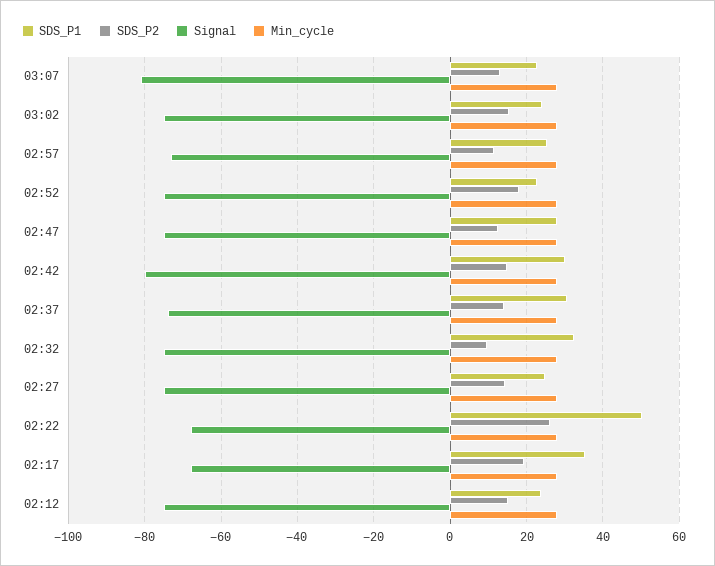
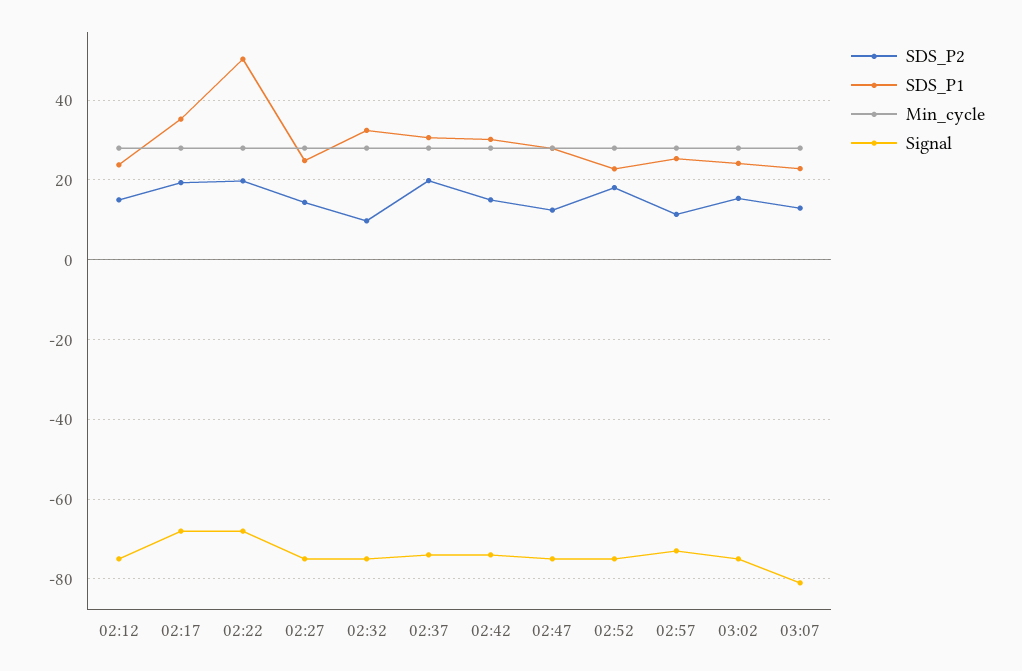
  {
    "SDS_P1": {
      "03:07": 22,
      "03:02": 24,
      "02:57": 26,
      "02:52": 22,
      "02:47": 28,
      "02:42": 30,
      "02:37": 30,
      "02:32": 32,
      "02:27": 24,
      "02:22": 50,
      "02:17": 36,
      "02:12": 24
    },
    "SDS_P2": {
      "03:07": 12,
      "03:02": 16,
      "02:57": 12,
      "02:52": 18,
      "02:47": 12,
      "02:42": 16,
-     "02:37": 14,
+     "02:37": 20,
      "02:32": 10,
      "02:27": 14,
-     "02:22": 26,
+     "02:22": 20,
      "02:17": 20,
      "02:12": 16
    },
    "Signal": {
      "03:07": -82,
      "03:02": -76,
      "02:57": -74,
      "02:52": -76,
      "02:47": -76,
-     "02:42": -80,
+     "02:42": -74,
      "02:37": -74,
      "02:32": -76,
      "02:27": -76,
      "02:22": -68,
      "02:17": -68,
      "02:12": -76
    },
    "Min_cycle": {
      "03:07": 28,
      "03:02": 28,
      "02:57": 28,
      "02:52": 28,
      "02:47": 28,
      "02:42": 28,
      "02:37": 28,
      "02:32": 28,
      "02:27": 28,
      "02:22": 28,
      "02:17": 28,
      "02:12": 28
    }
  }

